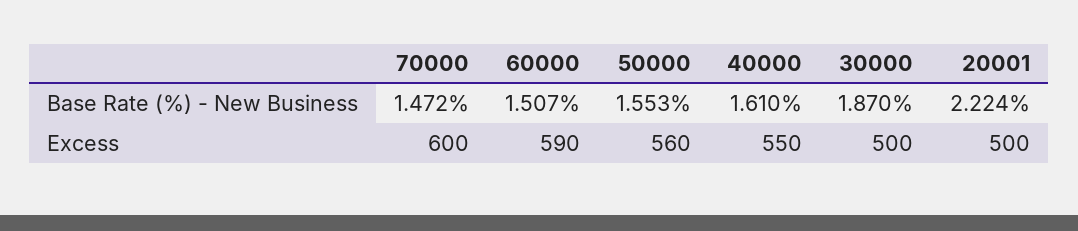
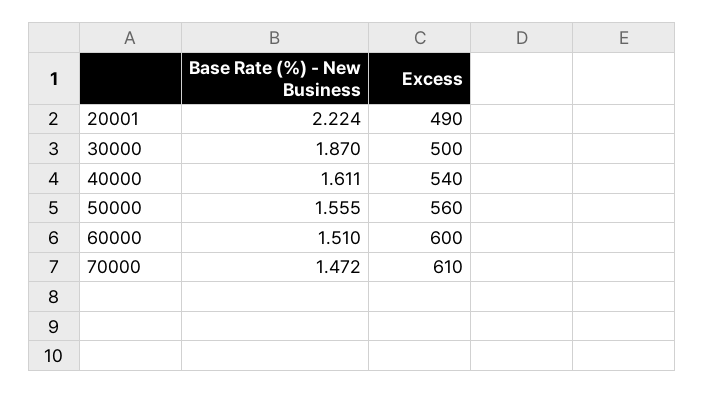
  {
    "70000": {
      "Base Rate (%) - New Business": 1.472,
-     "Excess": 600
+     "Excess": 610
    },
    "60000": {
-     "Base Rate (%) - New Business": 1.507,
+     "Base Rate (%) - New Business": 1.51,
-     "Excess": 590
+     "Excess": 600
    },
    "50000": {
-     "Base Rate (%) - New Business": 1.553,
+     "Base Rate (%) - New Business": 1.555,
      "Excess": 560
    },
    "40000": {
-     "Base Rate (%) - New Business": 1.61,
+     "Base Rate (%) - New Business": 1.611,
-     "Excess": 550
+     "Excess": 540
    },
    "30000": {
      "Base Rate (%) - New Business": 1.87,
      "Excess": 500
    },
    "20001": {
      "Base Rate (%) - New Business": 2.224,
-     "Excess": 500
+     "Excess": 490
    }
  }

